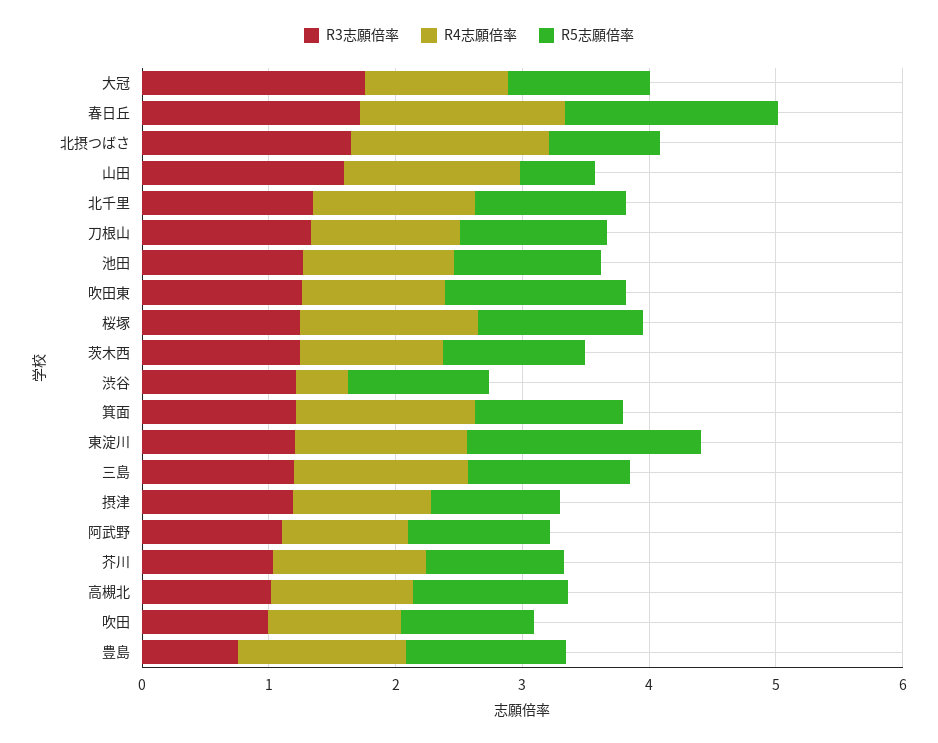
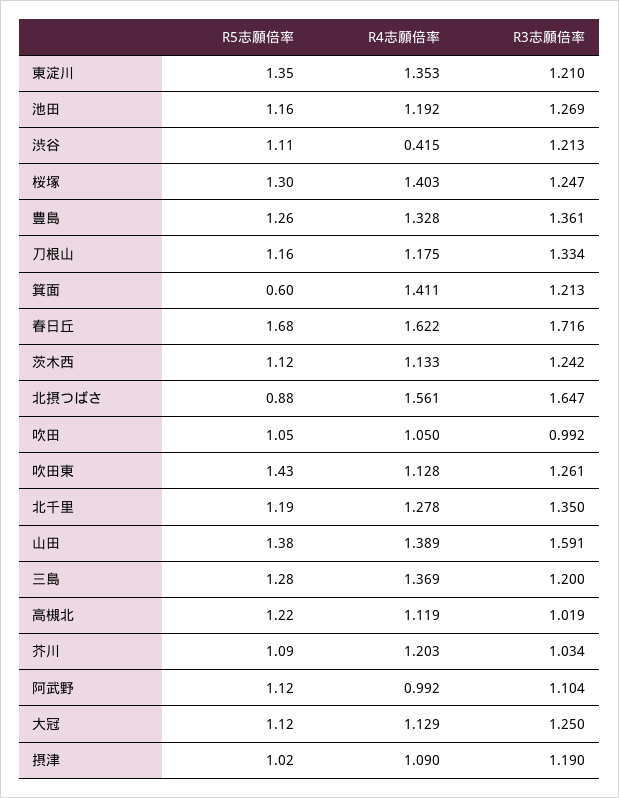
  {
    "R3志願倍率": {
-     "大冠": 1.8,
+     "大冠": 1.25,
      "春日丘": 1.716,
      "北摂つばさ": 1.647,
      "山田": 1.591,
      "北千里": 1.35,
      "刀根山": 1.334,
      "池田": 1.269,
      "吹田東": 1.261,
      "桜塚": 1.247,
      "茨木西": 1.242,
      "渋谷": 1.213,
      "箕面": 1.213,
      "東淀川": 1.21,
      "三島": 1.2,
      "摂津": 1.19,
      "阿武野": 1.104,
      "芥川": 1.034,
      "高槻北": 1.019,
      "吹田": 0.992,
-     "豊島": 0.8
+     "豊島": 1.361
    },
    "R4志願倍率": {
      "大冠": 1.129,
      "春日丘": 1.622,
      "北摂つばさ": 1.561,
      "山田": 1.389,
      "北千里": 1.278,
      "刀根山": 1.175,
      "池田": 1.192,
      "吹田東": 1.128,
      "桜塚": 1.403,
      "茨木西": 1.133,
      "渋谷": 0.415,
      "箕面": 1.411,
      "東淀川": 1.353,
      "三島": 1.369,
      "摂津": 1.09,
      "阿武野": 0.992,
      "芥川": 1.203,
      "高槻北": 1.119,
      "吹田": 1.05,
      "豊島": 1.328
    },
    "R5志願倍率": {
      "大冠": 1.12,
      "春日丘": 1.68,
      "北摂つばさ": 0.88,
-     "山田": 0.6,
+     "山田": 1.38,
      "北千里": 1.19,
      "刀根山": 1.16,
      "池田": 1.16,
      "吹田東": 1.43,
      "桜塚": 1.3,
      "茨木西": 1.12,
      "渋谷": 1.11,
-     "箕面": 1.2,
+     "箕面": 0.6,
-     "東淀川": 1.8,
+     "東淀川": 1.35,
      "三島": 1.28,
      "摂津": 1.02,
      "阿武野": 1.12,
      "芥川": 1.09,
      "高槻北": 1.22,
      "吹田": 1.05,
      "豊島": 1.26
    }
  }

